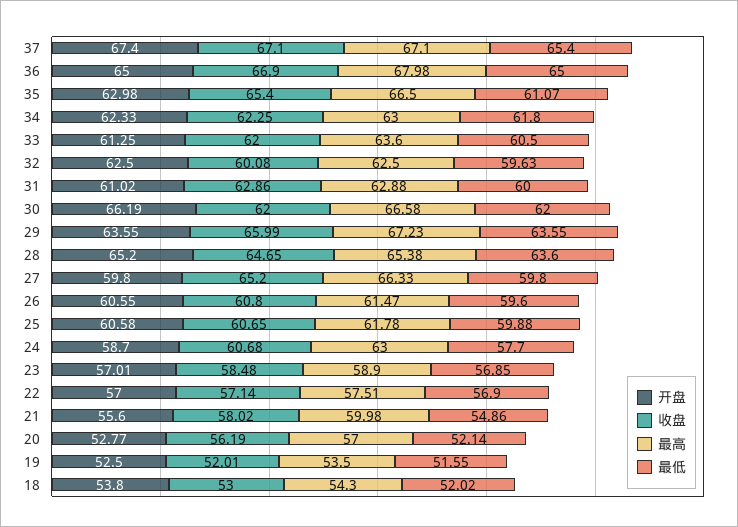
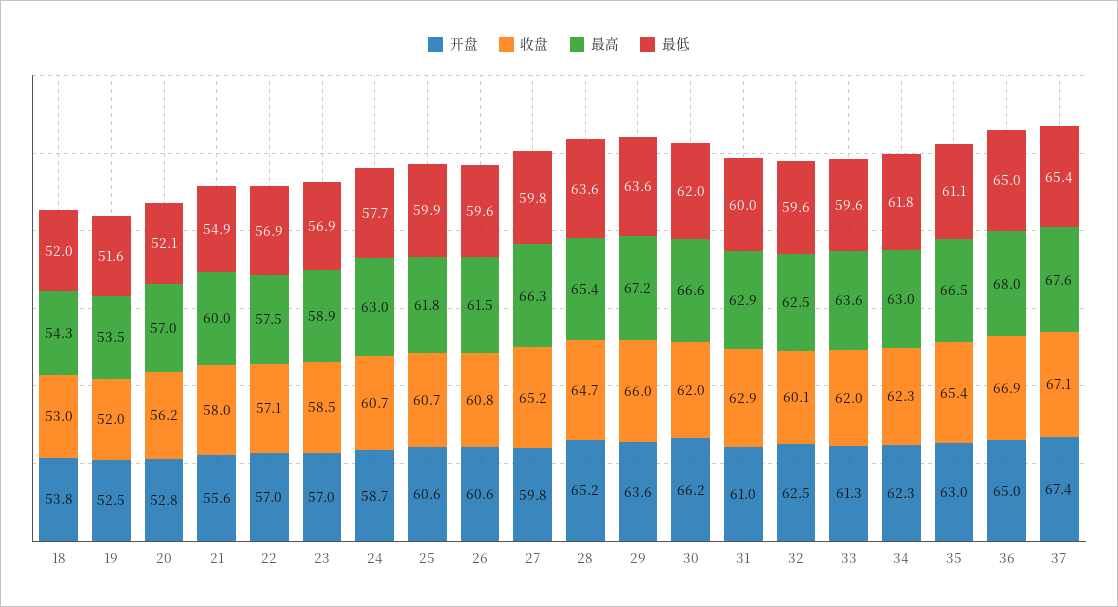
  {
    "开盘": {
      "37": 67.4,
      "36": 65,
      "35": 62.98,
      "34": 62.33,
      "33": 61.25,
      "32": 62.5,
      "31": 61.02,
      "30": 66.19,
      "29": 63.55,
      "28": 65.2,
      "27": 59.8,
      "26": 60.55,
      "25": 60.58,
      "24": 58.7,
      "23": 57.01,
      "22": 57,
      "21": 55.6,
      "20": 52.77,
      "19": 52.5,
      "18": 53.8
    },
    "收盘": {
      "37": 67.1,
      "36": 66.9,
      "35": 65.4,
      "34": 62.25,
      "33": 62,
      "32": 60.08,
      "31": 62.86,
      "30": 62,
      "29": 65.99,
      "28": 64.65,
      "27": 65.2,
      "26": 60.8,
      "25": 60.65,
      "24": 60.68,
      "23": 58.48,
      "22": 57.14,
      "21": 58.02,
      "20": 56.19,
      "19": 52.01,
      "18": 53
    },
    "最高": {
-     "37": 67.1,
+     "37": 67.6,
      "36": 67.98,
      "35": 66.5,
      "34": 63,
      "33": 63.6,
      "32": 62.5,
      "31": 62.88,
      "30": 66.58,
      "29": 67.23,
      "28": 65.38,
      "27": 66.33,
      "26": 61.47,
      "25": 61.78,
      "24": 63,
      "23": 58.9,
      "22": 57.51,
      "21": 59.98,
      "20": 57,
      "19": 53.5,
      "18": 54.3
    },
    "最低": {
      "37": 65.4,
      "36": 65,
      "35": 61.07,
      "34": 61.8,
-     "33": 60.5,
+     "33": 59.6,
      "32": 59.63,
      "31": 60,
      "30": 62,
      "29": 63.55,
      "28": 63.6,
      "27": 59.8,
      "26": 59.6,
      "25": 59.88,
      "24": 57.7,
      "23": 56.85,
      "22": 56.9,
      "21": 54.86,
      "20": 52.14,
      "19": 51.55,
      "18": 52.02
    }
  }

